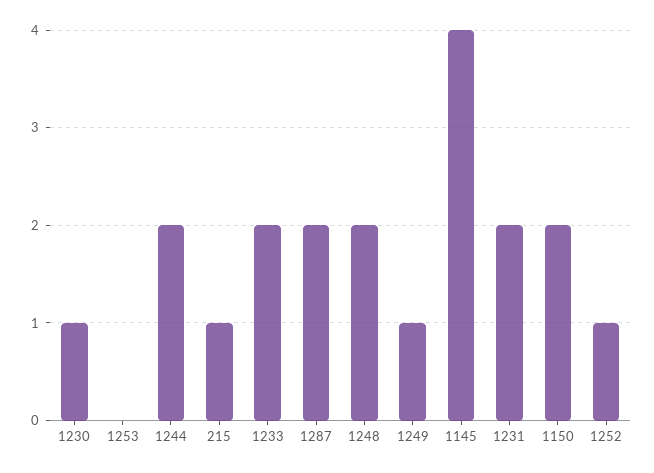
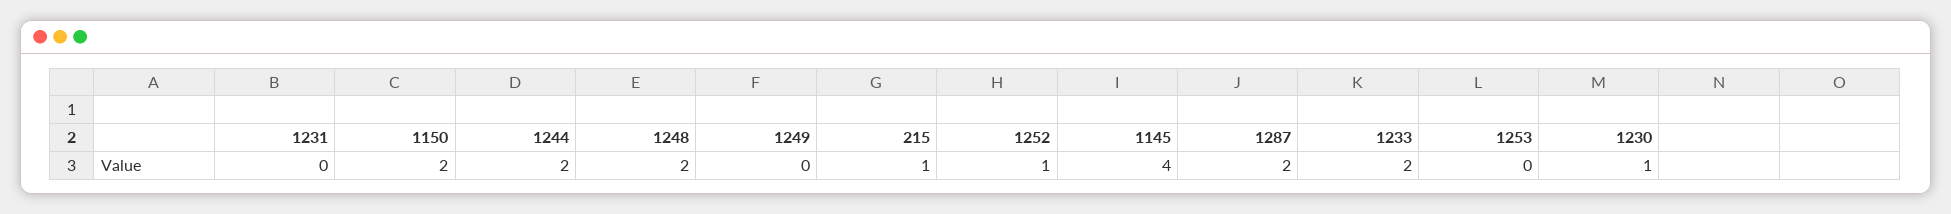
  {
    "1230": 1,
    "1253": 0,
    "1244": 2,
    "215": 1,
    "1233": 2,
    "1287": 2,
    "1248": 2,
-   "1249": 1,
+   "1249": 0,
    "1145": 4,
-   "1231": 2,
+   "1231": 0,
    "1150": 2,
    "1252": 1
  }

